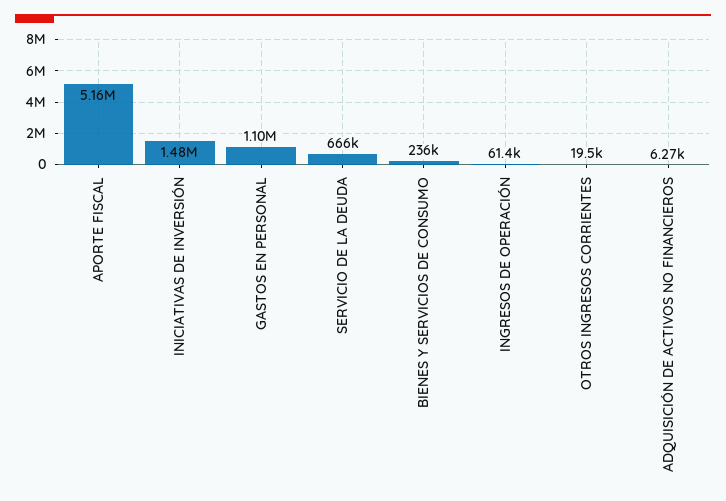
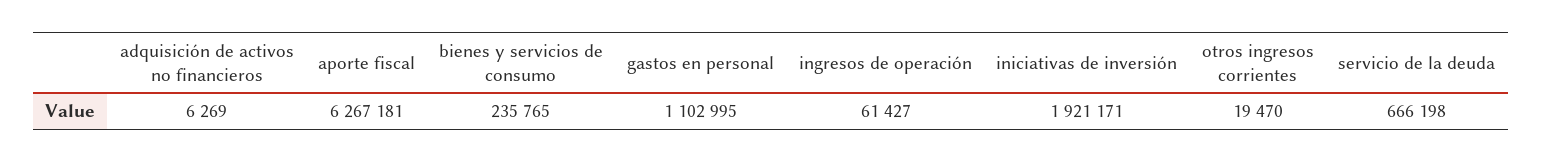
  {
-   "APORTE FISCAL": 5160000,
+   "APORTE FISCAL": 6267181,
-   "INICIATIVAS DE INVERSIÓN": 1480000,
+   "INICIATIVAS DE INVERSIÓN": 1921171,
    "GASTOS EN PERSONAL": 1102995,
    "SERVICIO DE LA DEUDA": 666198,
    "BIENES Y SERVICIOS DE CONSUMO": 235765,
    "INGRESOS DE OPERACIÓN": 61427,
    "OTROS INGRESOS CORRIENTES": 19470,
    "ADQUISICIÓN DE ACTIVOS NO FINANCIEROS": 6269
  }

